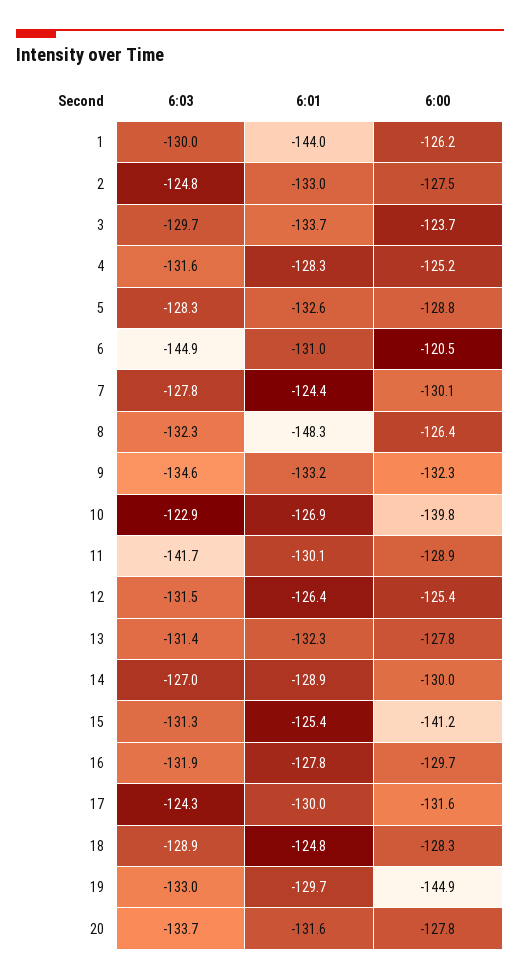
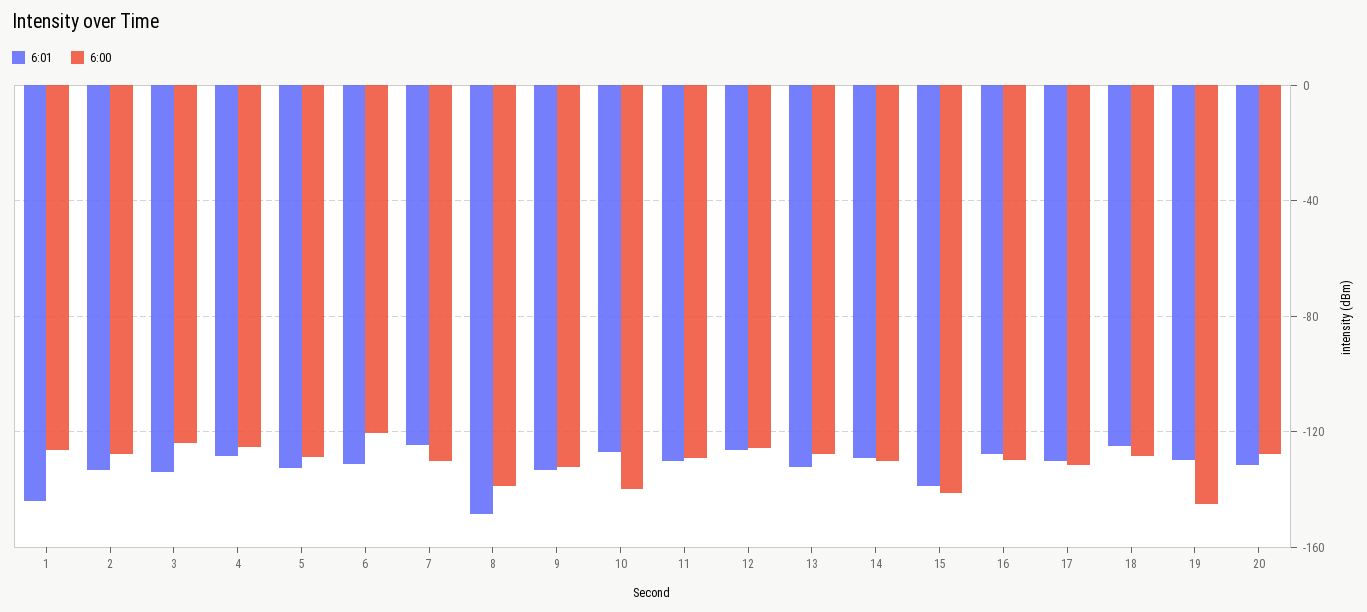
  {
-   "6:03": {
-     "1": -130,
-     "2": -124.8,
-     "3": -129.7,
-     "4": -131.6,
-     "5": -128.3,
-     "6": -144.9,
-     "7": -127.8,
-     "8": -132.3,
-     "9": -134.6,
-     "10": -122.9,
-     "11": -141.7,
-     "12": -131.5,
-     "13": -131.4,
-     "14": -127,
-     "15": -131.3,
-     "16": -131.9,
-     "17": -124.3,
-     "18": -128.9,
-     "19": -133,
-     "20": -133.7
-   },
    "6:01": {
      "1": -144,
      "2": -133,
      "3": -133.7,
      "4": -128.3,
      "5": -132.6,
      "6": -131,
      "7": -124.4,
      "8": -148.3,
      "9": -133.2,
      "10": -126.9,
      "11": -130.1,
      "12": -126.4,
      "13": -132.3,
      "14": -128.9,
-     "15": -125.4,
+     "15": -140,
      "16": -127.8,
      "17": -130,
      "18": -124.8,
      "19": -129.7,
      "20": -131.6
    },
    "6:00": {
      "1": -126.2,
      "2": -127.5,
      "3": -123.7,
      "4": -125.2,
      "5": -128.8,
      "6": -120.5,
      "7": -130.1,
-     "8": -126.4,
+     "8": -140,
      "9": -132.3,
      "10": -139.8,
      "11": -128.9,
      "12": -125.4,
      "13": -127.8,
      "14": -130,
      "15": -141.2,
      "16": -129.7,
      "17": -131.6,
      "18": -128.3,
      "19": -144.9,
      "20": -127.8
    }
  }

